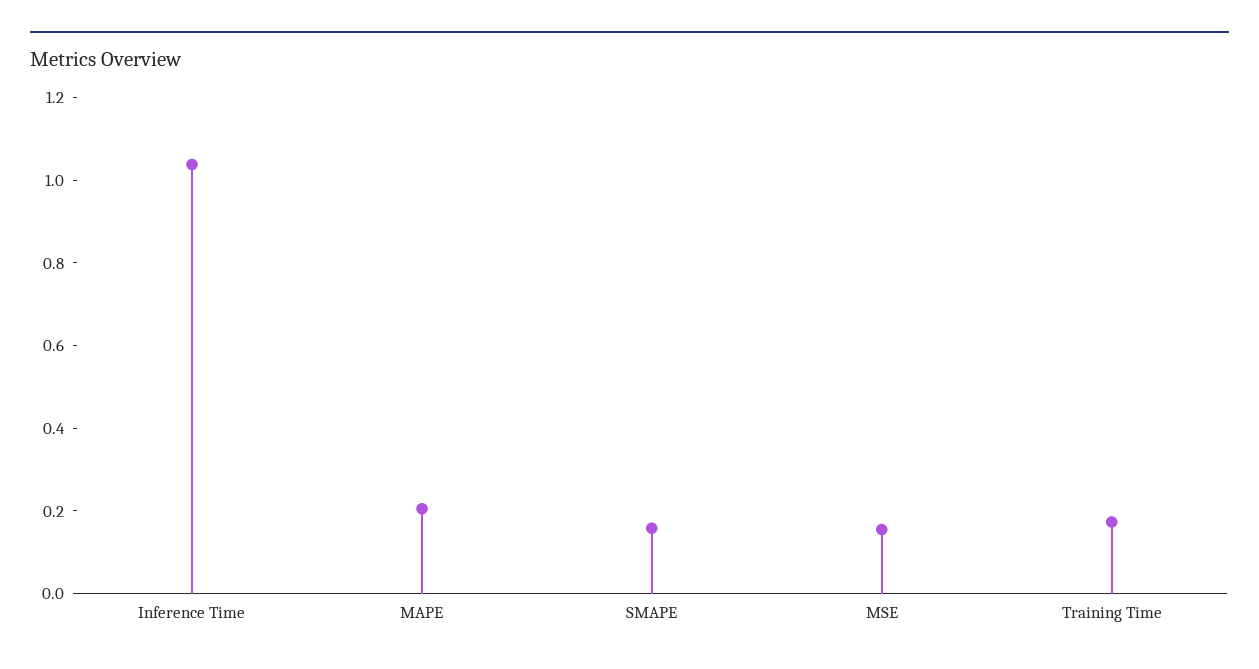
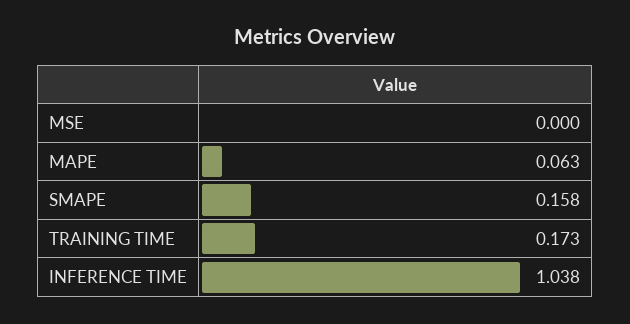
  {
    "Inference Time": 1.038,
-   "MAPE": 0.2,
+   "MAPE": 0.063,
    "SMAPE": 0.158,
-   "MSE": 0.15,
+   "MSE": 0,
    "Training Time": 0.173
  }

